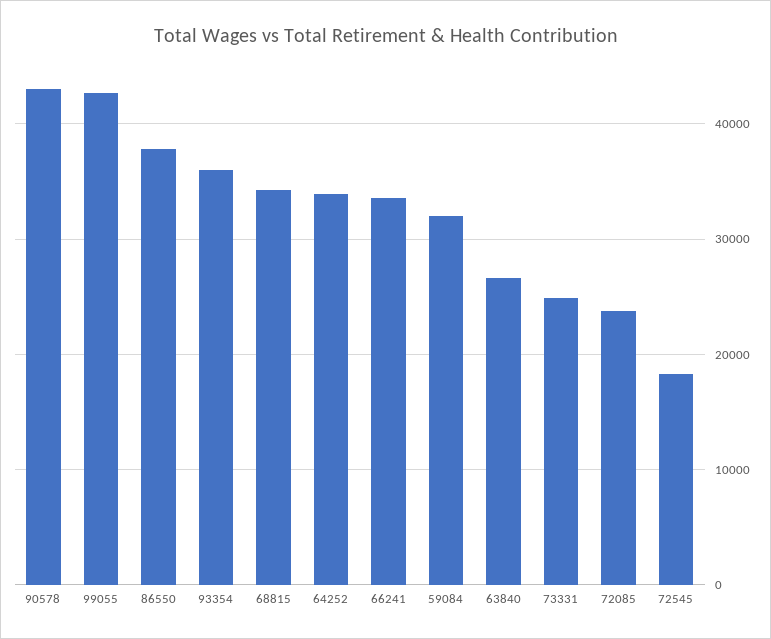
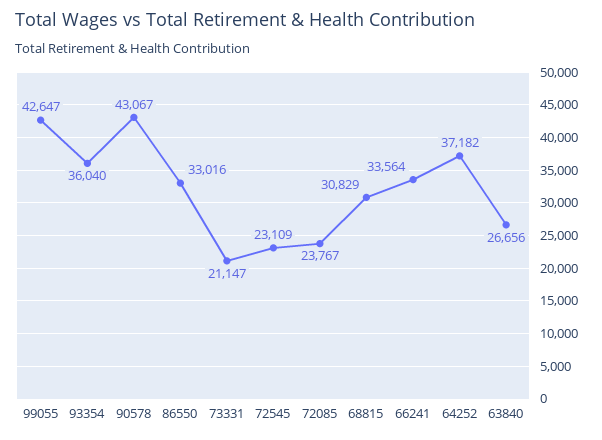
  {
    "90578": 43067,
    "99055": 42647,
-   "86550": 38000,
+   "86550": 33016,
    "93354": 36040,
-   "68815": 34000,
+   "68815": 30829,
-   "64252": 34000,
+   "64252": 37182,
    "66241": 33564,
-   "59084": 32000,
    "63840": 26656,
-   "73331": 25000,
+   "73331": 21147,
    "72085": 23767,
-   "72545": 18000
+   "72545": 23109
  }

